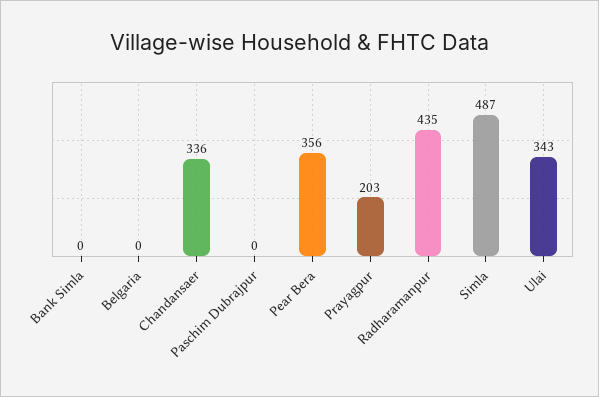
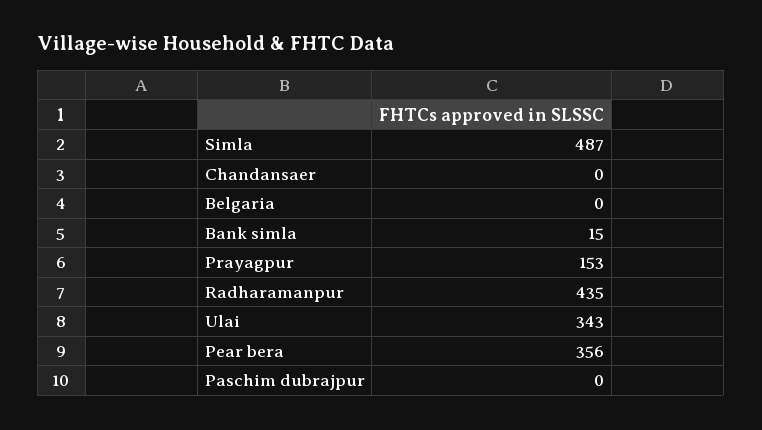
  {
-   "Bank Simla": 0,
+   "Bank Simla": 15,
    "Belgaria": 0,
-   "Chandansaer": 336,
+   "Chandansaer": 0,
    "Paschim Dubrajpur": 0,
    "Pear Bera": 356,
-   "Prayagpur": 203,
+   "Prayagpur": 153,
    "Radharamanpur": 435,
    "Simla": 487,
    "Ulai": 343
  }

